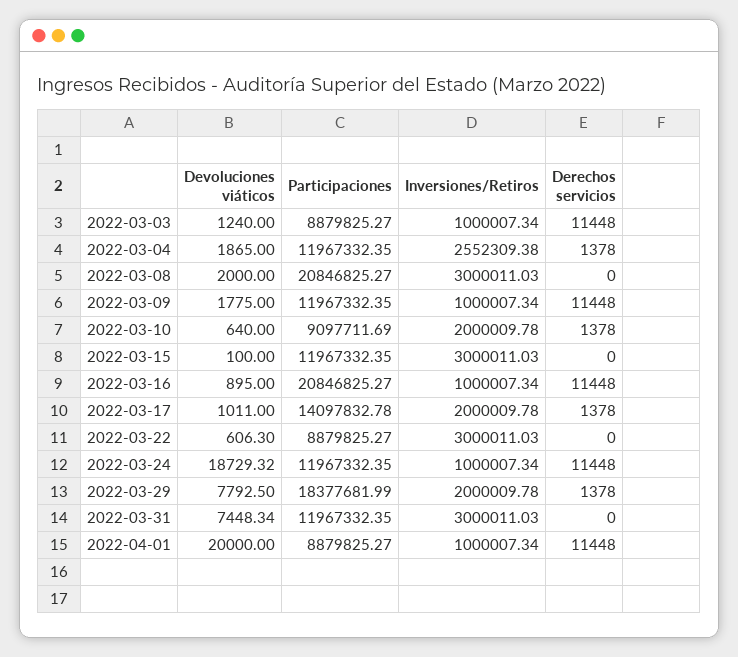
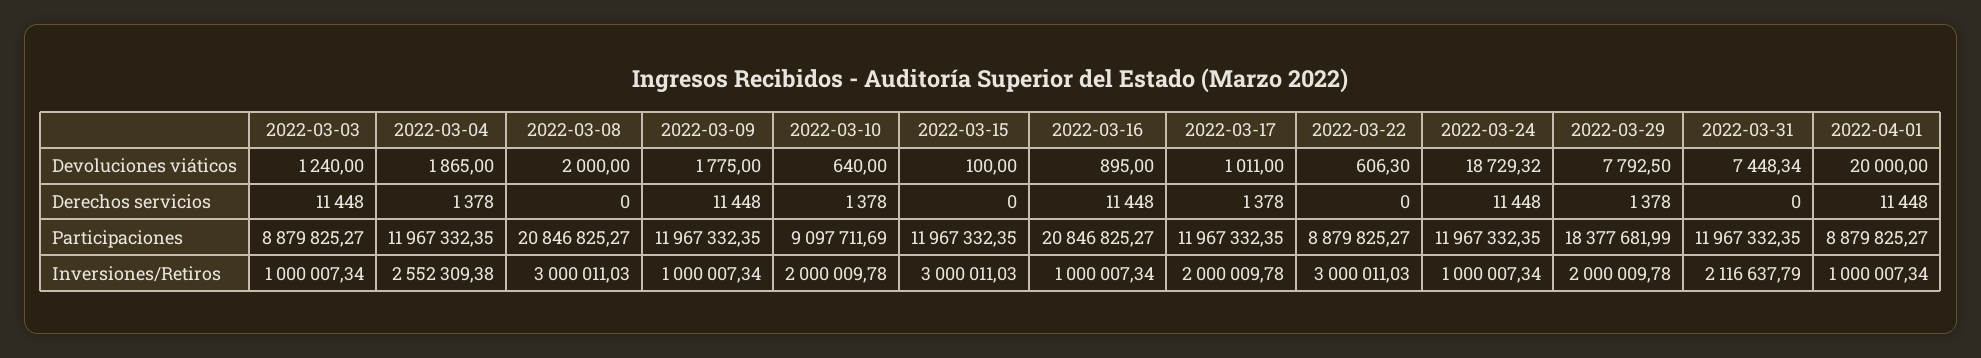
  {
    "Devoluciones viáticos": {
      "2022-03-03": 1240,
      "2022-03-04": 1865,
      "2022-03-08": 2000,
      "2022-03-09": 1775,
      "2022-03-10": 640,
      "2022-03-15": 100,
      "2022-03-16": 895,
      "2022-03-17": 1011,
      "2022-03-22": 606.3,
      "2022-03-24": 18729.32,
      "2022-03-29": 7792.5,
      "2022-03-31": 7448.34,
      "2022-04-01": 20000
    },
    "Participaciones": {
      "2022-03-03": 8879825.27,
      "2022-03-04": 11967332.35,
      "2022-03-08": 20846825.27,
      "2022-03-09": 11967332.35,
      "2022-03-10": 9097711.69,
      "2022-03-15": 11967332.35,
      "2022-03-16": 20846825.27,
-     "2022-03-17": 14097832.78,
+     "2022-03-17": 11967332.35,
      "2022-03-22": 8879825.27,
      "2022-03-24": 11967332.35,
      "2022-03-29": 18377681.99,
      "2022-03-31": 11967332.35,
      "2022-04-01": 8879825.27
    },
    "Inversiones/Retiros": {
      "2022-03-03": 1000007.34,
      "2022-03-04": 2552309.38,
      "2022-03-08": 3000011.03,
      "2022-03-09": 1000007.34,
      "2022-03-10": 2000009.78,
      "2022-03-15": 3000011.03,
      "2022-03-16": 1000007.34,
      "2022-03-17": 2000009.78,
      "2022-03-22": 3000011.03,
      "2022-03-24": 1000007.34,
      "2022-03-29": 2000009.78,
-     "2022-03-31": 3000011.03,
+     "2022-03-31": 2116637.79,
      "2022-04-01": 1000007.34
    },
    "Derechos servicios": {
      "2022-03-03": 11448,
      "2022-03-04": 1378,
      "2022-03-08": 0,
      "2022-03-09": 11448,
      "2022-03-10": 1378,
      "2022-03-15": 0,
      "2022-03-16": 11448,
      "2022-03-17": 1378,
      "2022-03-22": 0,
      "2022-03-24": 11448,
      "2022-03-29": 1378,
      "2022-03-31": 0,
      "2022-04-01": 11448
    }
  }

